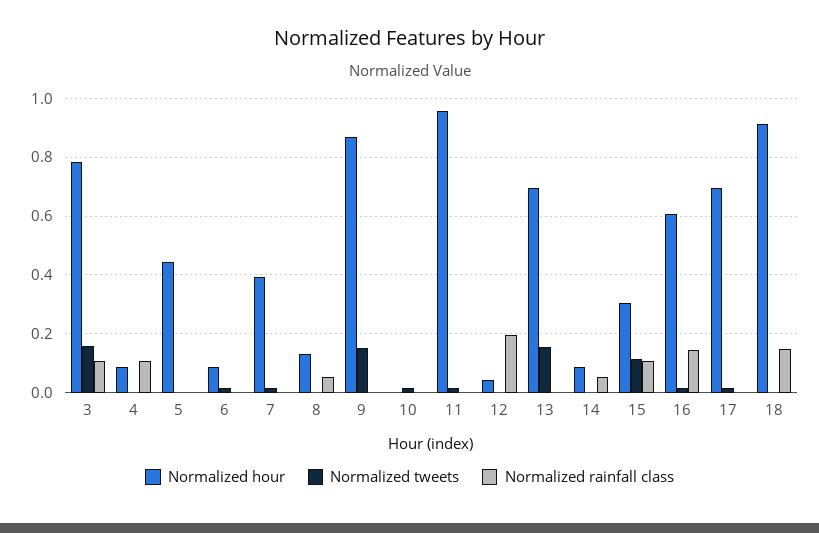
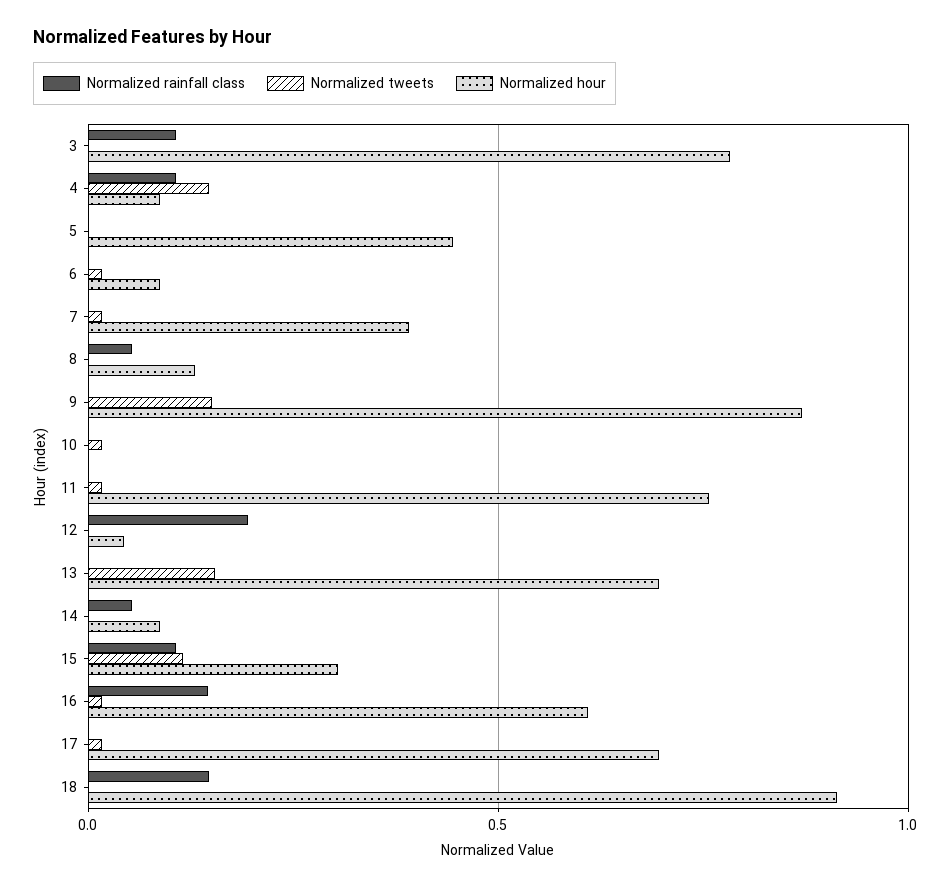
  {
    "Normalized hour": {
      "3": 0.775,
      "4": 0.075,
      "5": 0.45,
      "6": 0.075,
      "7": 0.4,
      "8": 0.125,
      "9": 0.875,
      "10": 0,
-     "11": 0.95,
+     "11": 0.75,
      "12": 0.05,
      "13": 0.7,
      "14": 0.075,
      "15": 0.3,
      "16": 0.6,
      "17": 0.7,
      "18": 0.925
    },
    "Normalized tweets": {
-     "3": 0.15,
+     "3": 0,
-     "4": 0,
+     "4": 0.15,
      "5": 0,
      "6": 0.025,
      "7": 0.025,
      "8": 0,
      "9": 0.15,
      "10": 0.025,
      "11": 0.025,
      "12": 0,
      "13": 0.15,
      "14": 0,
      "15": 0.125,
      "16": 0.025,
      "17": 0.025,
      "18": 0
    },
    "Normalized rainfall class": {
      "3": 0.1,
      "4": 0.1,
      "5": 0,
      "6": 0,
      "7": 0,
      "8": 0.05,
      "9": 0,
      "10": 0,
      "11": 0,
      "12": 0.2,
      "13": 0,
      "14": 0.05,
      "15": 0.1,
      "16": 0.15,
      "17": 0,
      "18": 0.15
    }
  }

